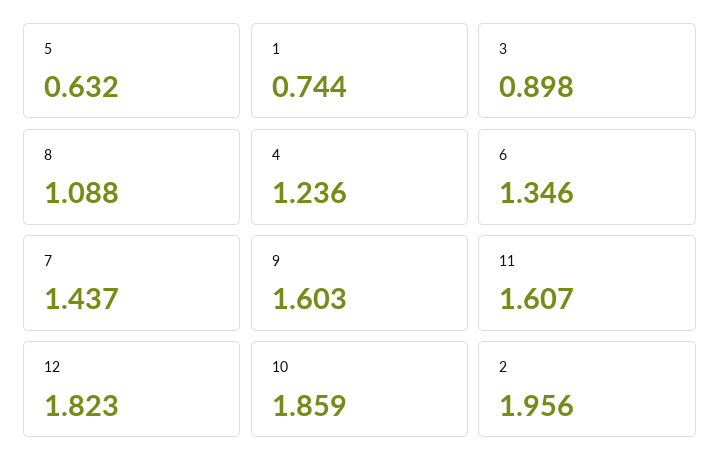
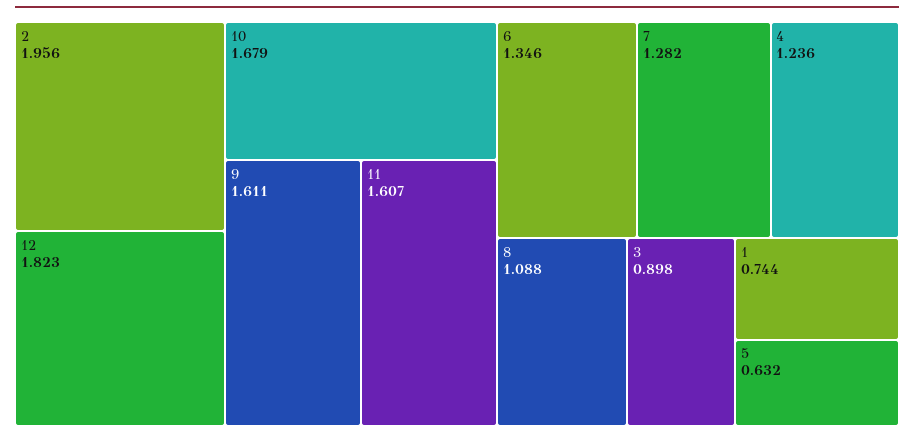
  {
    "5": 0.632,
    "1": 0.744,
    "3": 0.898,
    "8": 1.088,
    "4": 1.236,
    "6": 1.346,
-   "7": 1.437,
+   "7": 1.282,
-   "9": 1.603,
+   "9": 1.611,
    "11": 1.607,
    "12": 1.823,
-   "10": 1.859,
+   "10": 1.679,
    "2": 1.956
  }

